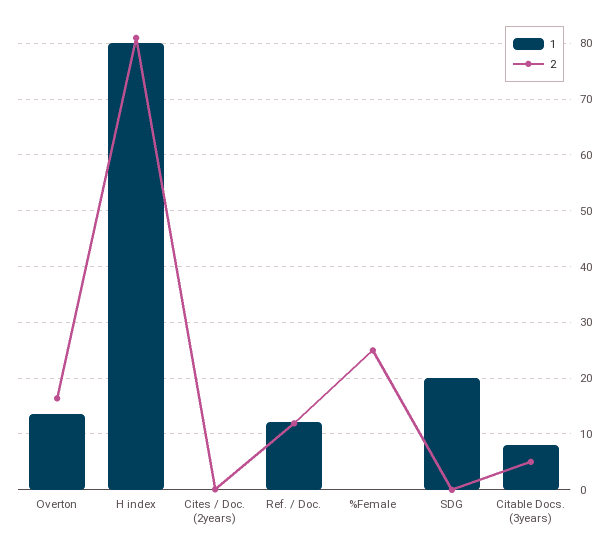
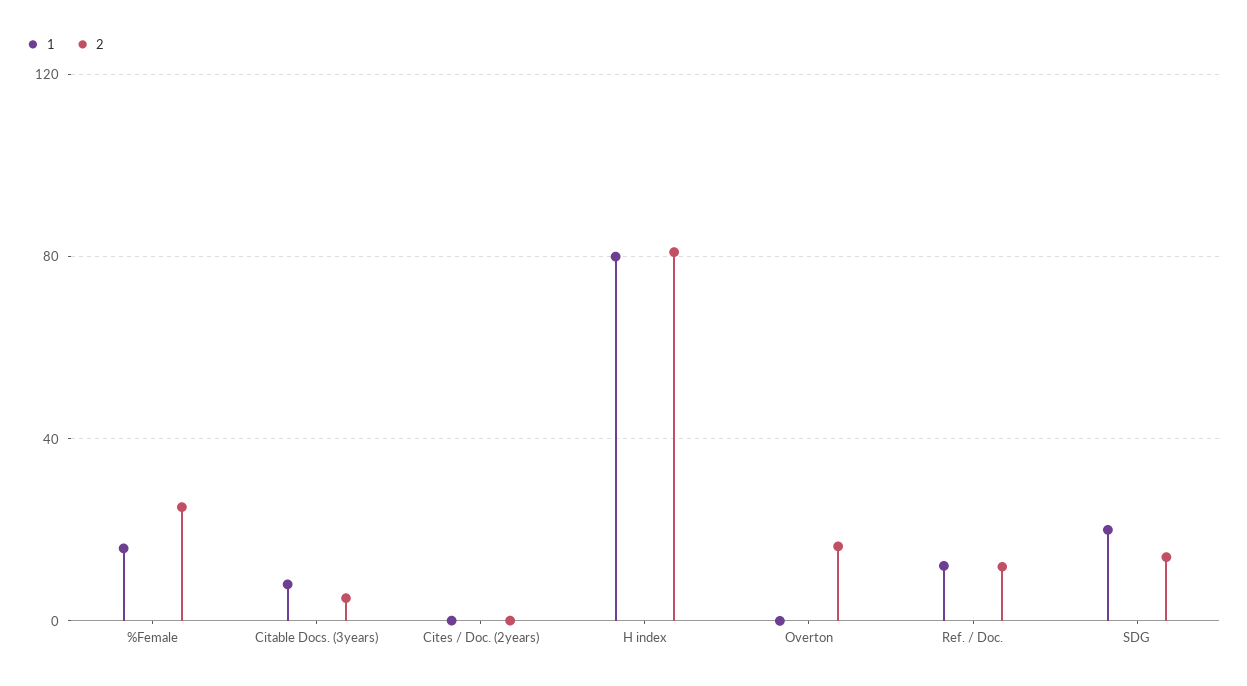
  {
    "1": {
-     "Overton": 14,
+     "Overton": 0,
      "H index": 80,
      "Cites / Doc. (2years)": 0,
      "Ref. / Doc.": 12,
-     "%Female": 0,
+     "%Female": 15,
      "SDG": 20,
      "Citable Docs. (3years)": 8
    },
    "2": {
      "Overton": 16,
      "H index": 82,
      "Cites / Doc. (2years)": 0,
      "Ref. / Doc.": 12,
      "%Female": 26,
-     "SDG": 0,
+     "SDG": 15,
      "Citable Docs. (3years)": 6
    }
  }

